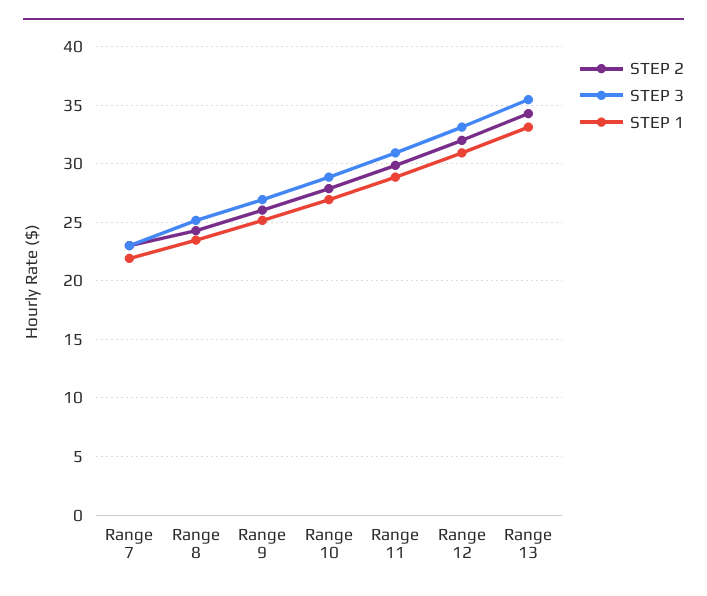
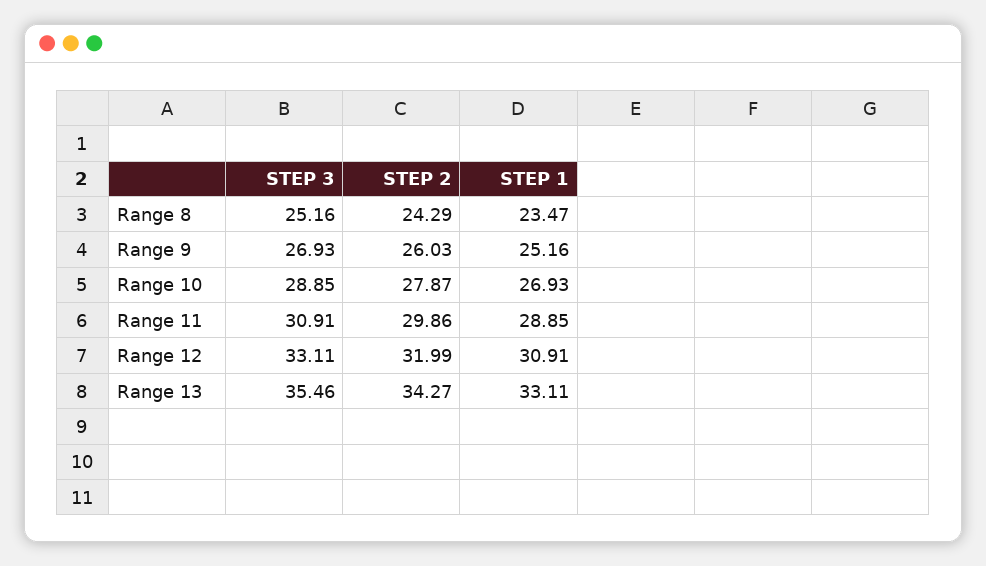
  {
    "STEP 2": {
-     "Range 7": 23,
      "Range 8": 24.29,
      "Range 9": 26.03,
      "Range 10": 27.87,
      "Range 11": 29.86,
      "Range 12": 31.99,
      "Range 13": 34.27
    },
    "STEP 3": {
-     "Range 7": 23,
      "Range 8": 25.16,
      "Range 9": 26.93,
      "Range 10": 28.85,
      "Range 11": 30.91,
      "Range 12": 33.11,
      "Range 13": 35.46
    },
    "STEP 1": {
-     "Range 7": 22,
      "Range 8": 23.47,
      "Range 9": 25.16,
      "Range 10": 26.93,
      "Range 11": 28.85,
      "Range 12": 30.91,
      "Range 13": 33.11
    }
  }

